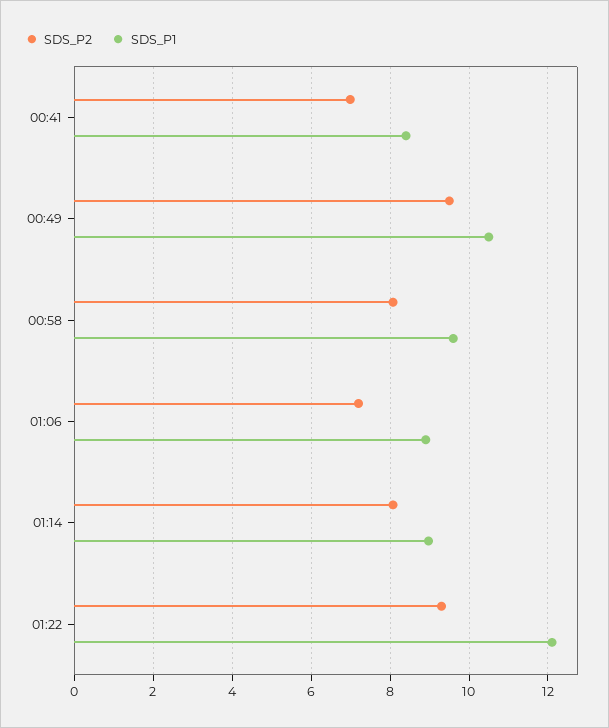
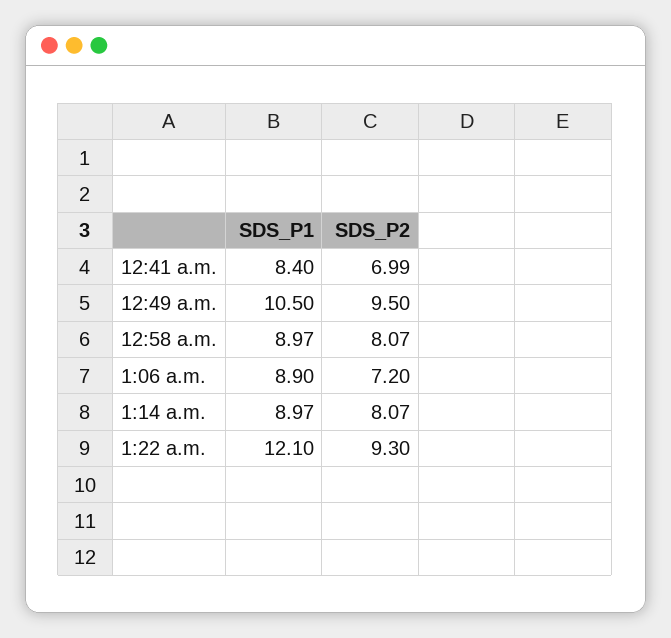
  {
    "SDS_P2": {
      "00:41": 6.99,
      "00:49": 9.5,
      "00:58": 8.07,
      "01:06": 7.2,
      "01:14": 8.07,
      "01:22": 9.3
    },
    "SDS_P1": {
      "00:41": 8.4,
      "00:49": 10.5,
-     "00:58": 9.6,
+     "00:58": 8.97,
      "01:06": 8.9,
      "01:14": 8.97,
      "01:22": 12.1
    }
  }

